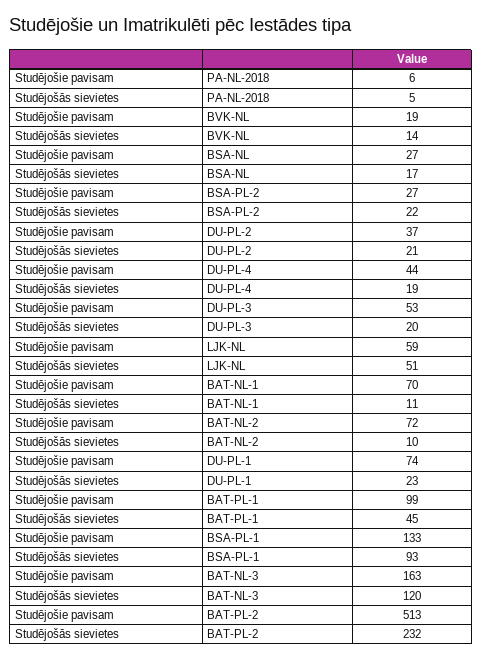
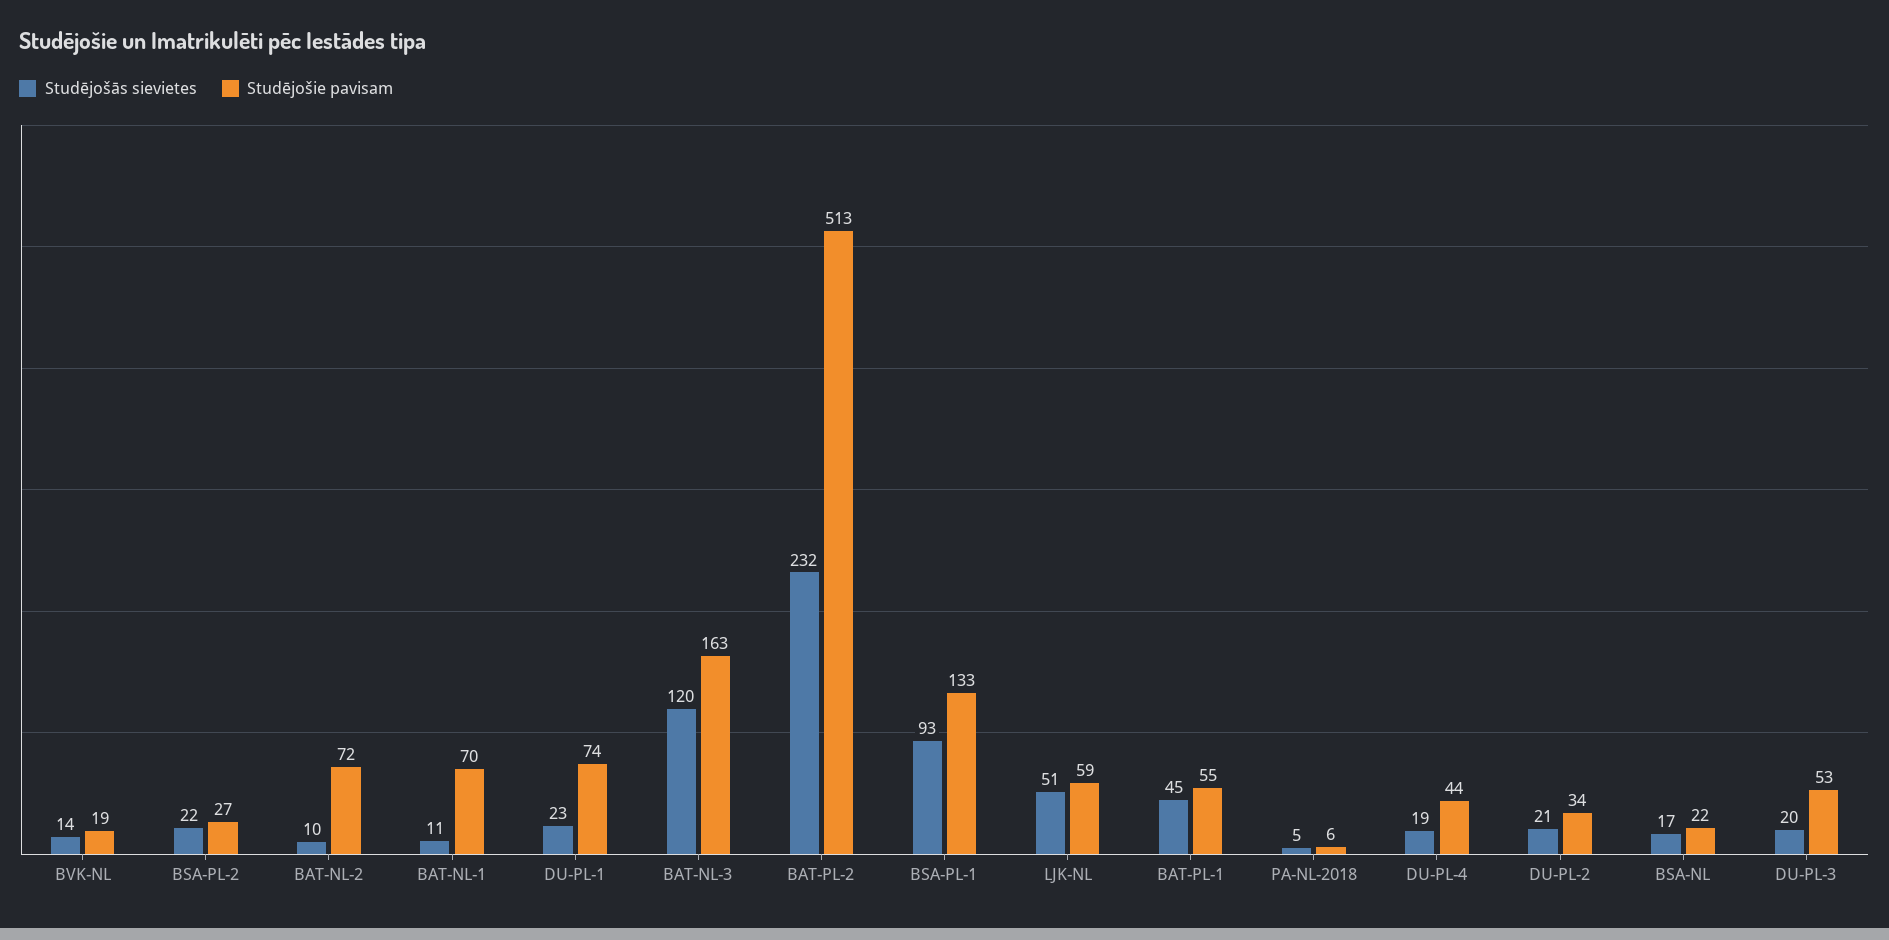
  {
    "Studējošie pavisam": {
      "PA-NL-2018": 6,
      "BVK-NL": 19,
-     "BSA-NL": 27,
+     "BSA-NL": 22,
      "BSA-PL-2": 27,
-     "DU-PL-2": 37,
+     "DU-PL-2": 34,
      "DU-PL-4": 44,
      "DU-PL-3": 53,
      "LJK-NL": 59,
      "BAT-NL-1": 70,
      "BAT-NL-2": 72,
      "DU-PL-1": 74,
-     "BAT-PL-1": 99,
+     "BAT-PL-1": 55,
      "BSA-PL-1": 133,
      "BAT-NL-3": 163,
      "BAT-PL-2": 513
    },
    "Studējošās sievietes": {
      "PA-NL-2018": 5,
      "BVK-NL": 14,
      "BSA-NL": 17,
      "BSA-PL-2": 22,
      "DU-PL-2": 21,
      "DU-PL-4": 19,
      "DU-PL-3": 20,
      "LJK-NL": 51,
      "BAT-NL-1": 11,
      "BAT-NL-2": 10,
      "DU-PL-1": 23,
      "BAT-PL-1": 45,
      "BSA-PL-1": 93,
      "BAT-NL-3": 120,
      "BAT-PL-2": 232
    }
  }

